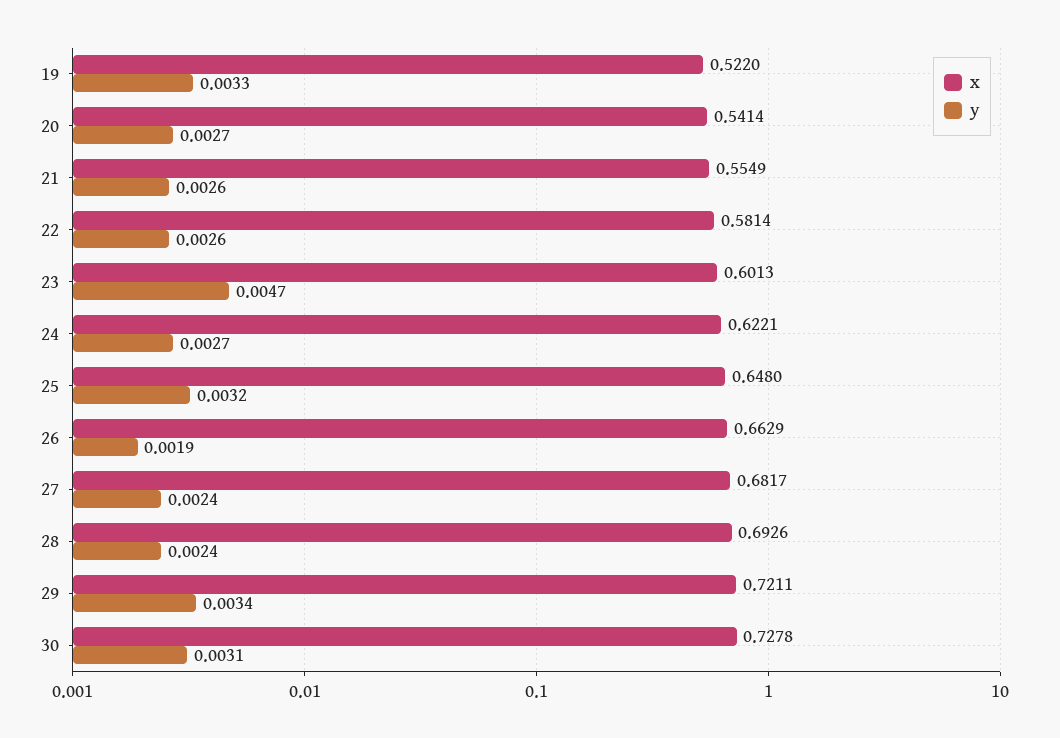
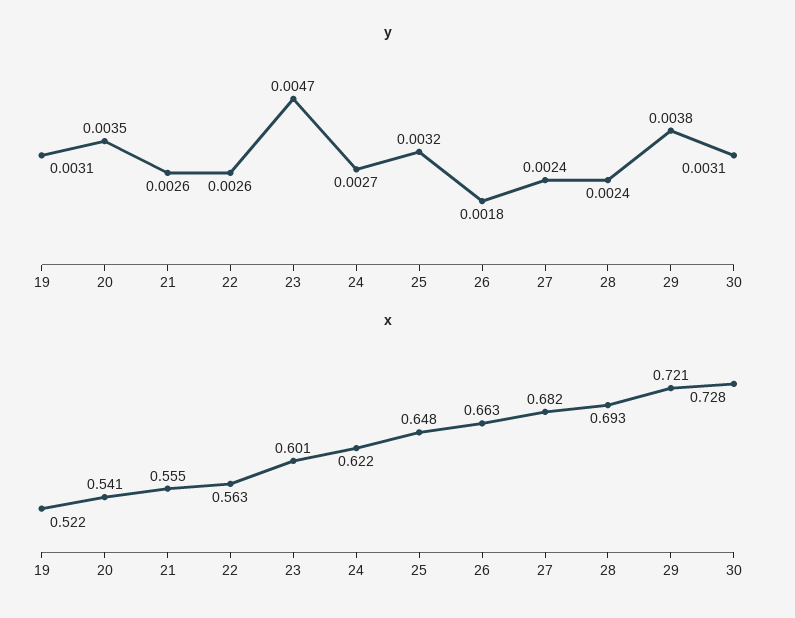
  {
    "x": {
      "19": 0.522,
      "20": 0.5414,
      "21": 0.5549,
-     "22": 0.5814,
+     "22": 0.563,
      "23": 0.6013,
      "24": 0.6221,
      "25": 0.648,
      "26": 0.6629,
      "27": 0.6817,
      "28": 0.6926,
      "29": 0.7211,
      "30": 0.7278
    },
    "y": {
-     "19": 0.0033,
+     "19": 0.0031,
-     "20": 0.0027,
+     "20": 0.0035,
      "21": 0.0026,
      "22": 0.0026,
      "23": 0.0047,
      "24": 0.0027,
      "25": 0.0032,
-     "26": 0.0019,
+     "26": 0.0018,
      "27": 0.0024,
      "28": 0.0024,
-     "29": 0.0034,
+     "29": 0.0038,
      "30": 0.0031
    }
  }

